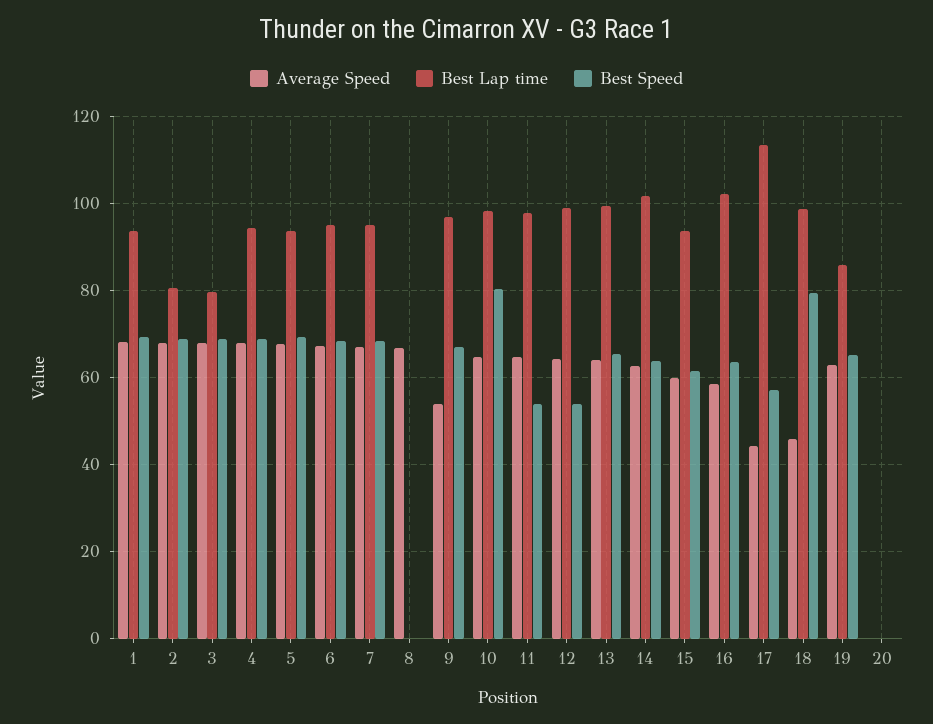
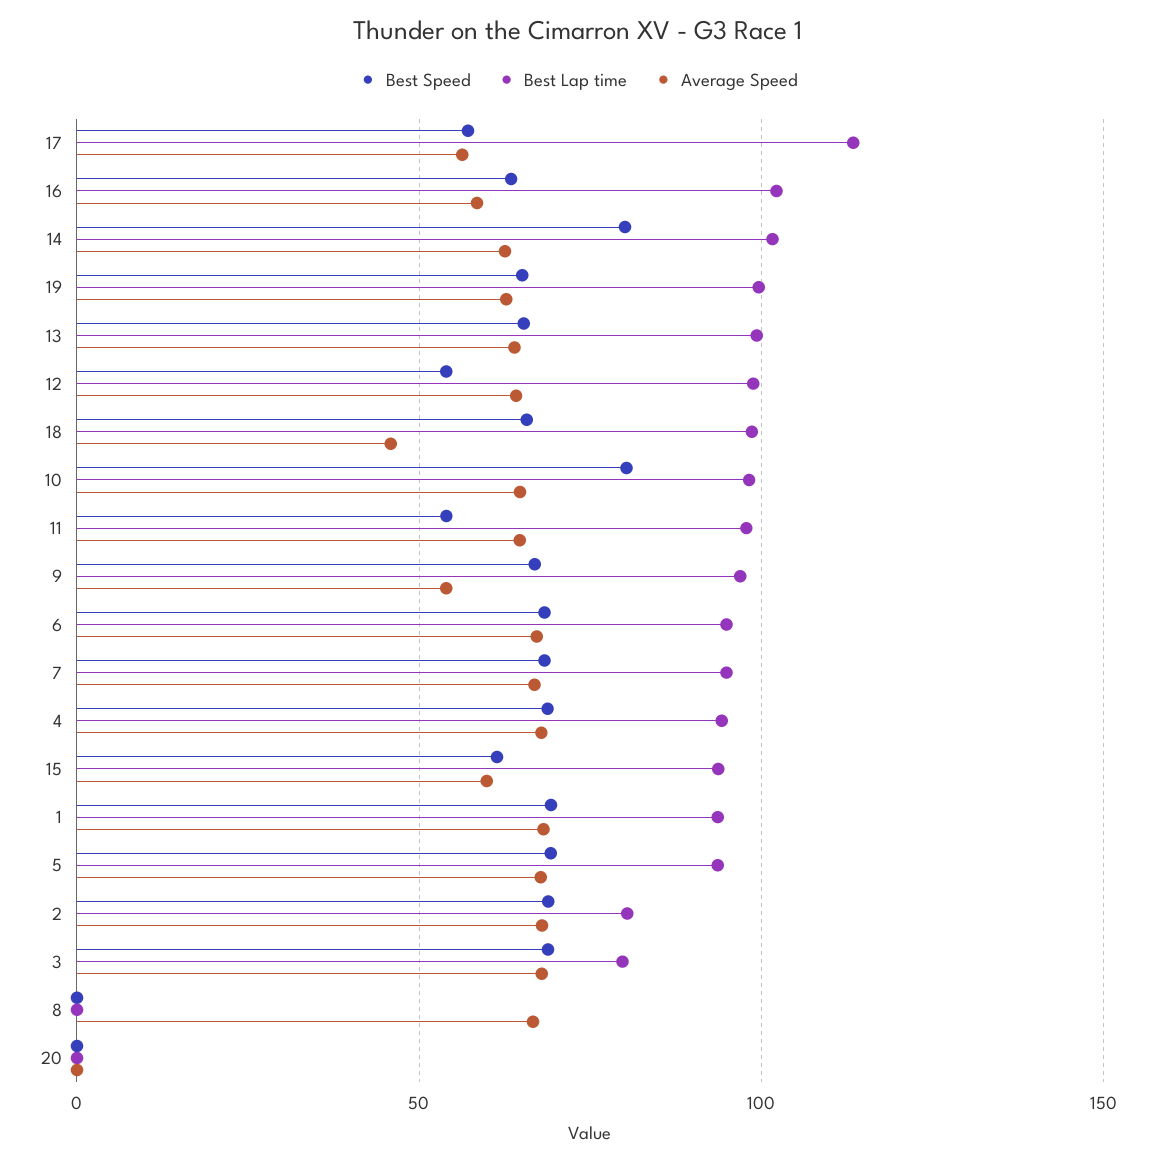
  {
    "Average Speed": {
      "1": 68,
      "2": 68,
      "3": 68,
      "4": 68,
      "5": 68,
      "6": 68,
      "7": 66,
      "8": 66,
      "9": 54,
      "10": 64,
      "11": 64,
      "12": 64,
      "13": 64,
      "14": 62,
      "15": 60,
      "16": 58,
-     "17": 44,
+     "17": 55,
      "18": 46,
      "19": 62,
      "20": 0
    },
    "Best Lap time": {
      "1": 94,
      "2": 80,
      "3": 80,
      "4": 94,
      "5": 94,
      "6": 94,
      "7": 94,
      "8": 0,
      "9": 96,
      "10": 98,
      "11": 98,
      "12": 98,
      "13": 100,
      "14": 102,
      "15": 94,
      "16": 102,
      "17": 114,
      "18": 98,
-     "19": 86,
+     "19": 100,
      "20": 0
    },
    "Best Speed": {
      "1": 70,
      "2": 68,
      "3": 68,
      "4": 68,
      "5": 70,
      "6": 68,
      "7": 68,
      "8": 0,
      "9": 66,
      "10": 80,
      "11": 54,
      "12": 54,
      "13": 66,
-     "14": 64,
+     "14": 80,
      "15": 62,
      "16": 64,
      "17": 58,
-     "18": 80,
+     "18": 65,
      "19": 66,
      "20": 0
    }
  }

